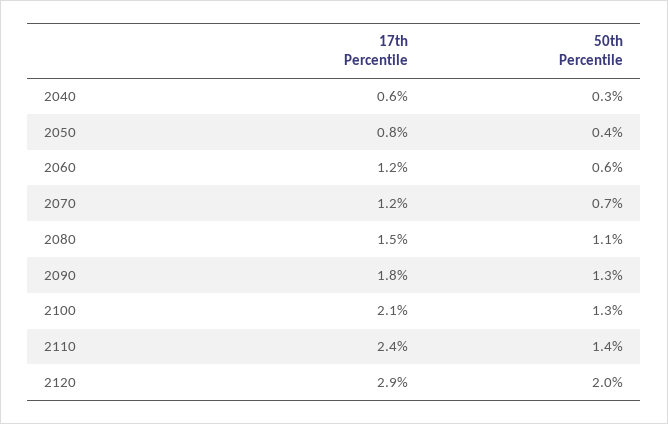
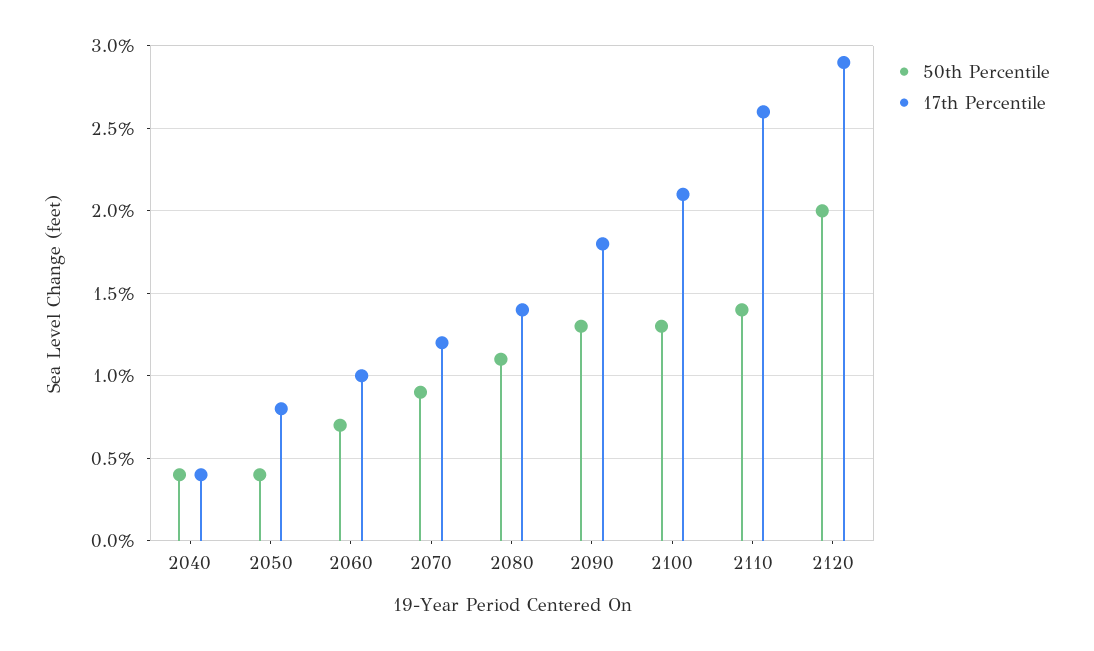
  {
    "17th Percentile": {
-     "2040": 0.6,
+     "2040": 0.4,
      "2050": 0.8,
-     "2060": 1.2,
+     "2060": 1,
      "2070": 1.2,
-     "2080": 1.5,
+     "2080": 1.4,
      "2090": 1.8,
      "2100": 2.1,
-     "2110": 2.4,
+     "2110": 2.6,
      "2120": 2.9
    },
    "50th Percentile": {
-     "2040": 0.3,
+     "2040": 0.4,
      "2050": 0.4,
-     "2060": 0.6,
+     "2060": 0.7,
-     "2070": 0.7,
+     "2070": 0.9,
      "2080": 1.1,
      "2090": 1.3,
      "2100": 1.3,
      "2110": 1.4,
      "2120": 2
    }
  }

